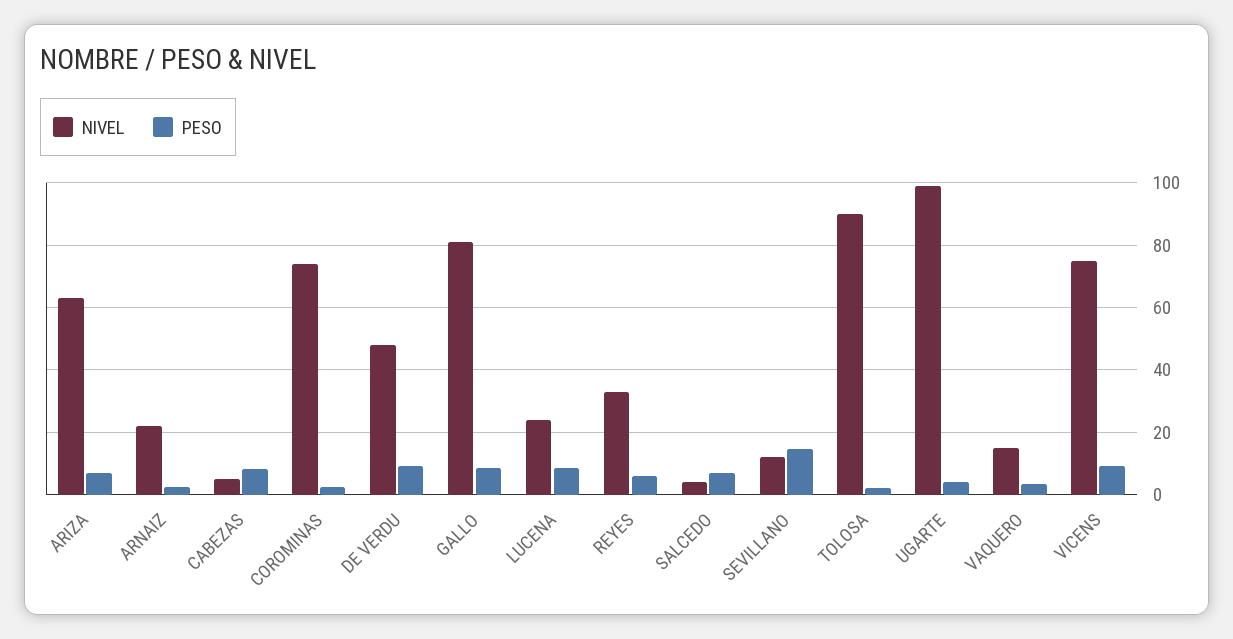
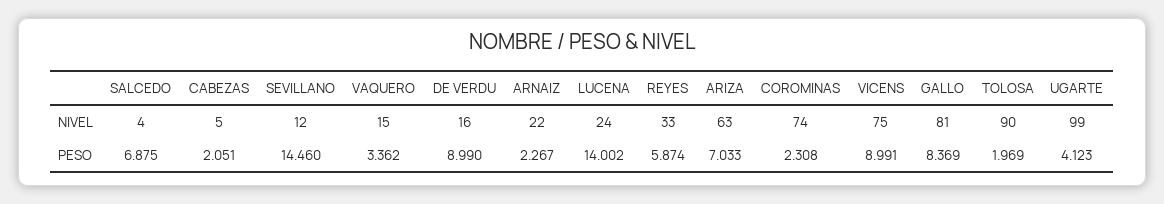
  {
    "NIVEL": {
      "ARIZA": 63,
      "ARNAIZ": 22,
      "CABEZAS": 5,
      "COROMINAS": 74,
-     "DE VERDU": 48,
+     "DE VERDU": 16,
      "GALLO": 81,
      "LUCENA": 24,
      "REYES": 33,
      "SALCEDO": 4,
      "SEVILLANO": 12,
      "TOLOSA": 90,
      "UGARTE": 99,
      "VAQUERO": 15,
      "VICENS": 75
    },
    "PESO": {
      "ARIZA": 7.033,
      "ARNAIZ": 2.267,
-     "CABEZAS": 8,
+     "CABEZAS": 2.051,
      "COROMINAS": 2.308,
      "DE VERDU": 8.99,
      "GALLO": 8.369,
-     "LUCENA": 8,
+     "LUCENA": 14.002,
      "REYES": 5.874,
      "SALCEDO": 6.875,
      "SEVILLANO": 14.46,
      "TOLOSA": 1.969,
      "UGARTE": 4.123,
      "VAQUERO": 3.362,
      "VICENS": 8.991
    }
  }

